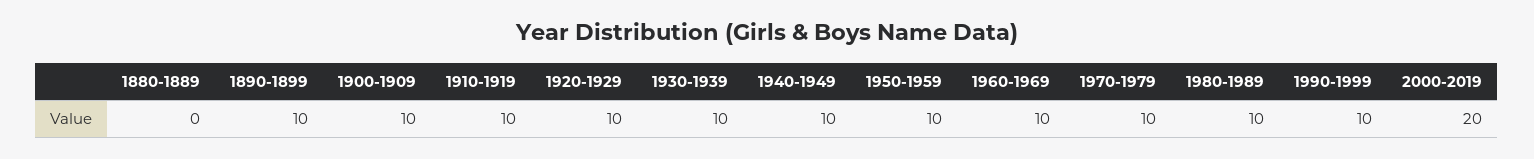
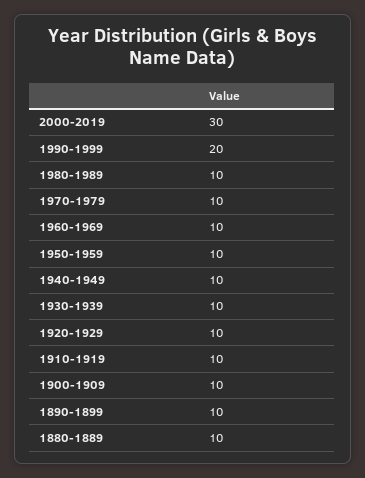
  {
-   "1880-1889": 0,
+   "1880-1889": 10,
    "1890-1899": 10,
    "1900-1909": 10,
    "1910-1919": 10,
    "1920-1929": 10,
    "1930-1939": 10,
    "1940-1949": 10,
    "1950-1959": 10,
    "1960-1969": 10,
    "1970-1979": 10,
    "1980-1989": 10,
-   "1990-1999": 10,
+   "1990-1999": 20,
-   "2000-2019": 20
+   "2000-2019": 30
  }

